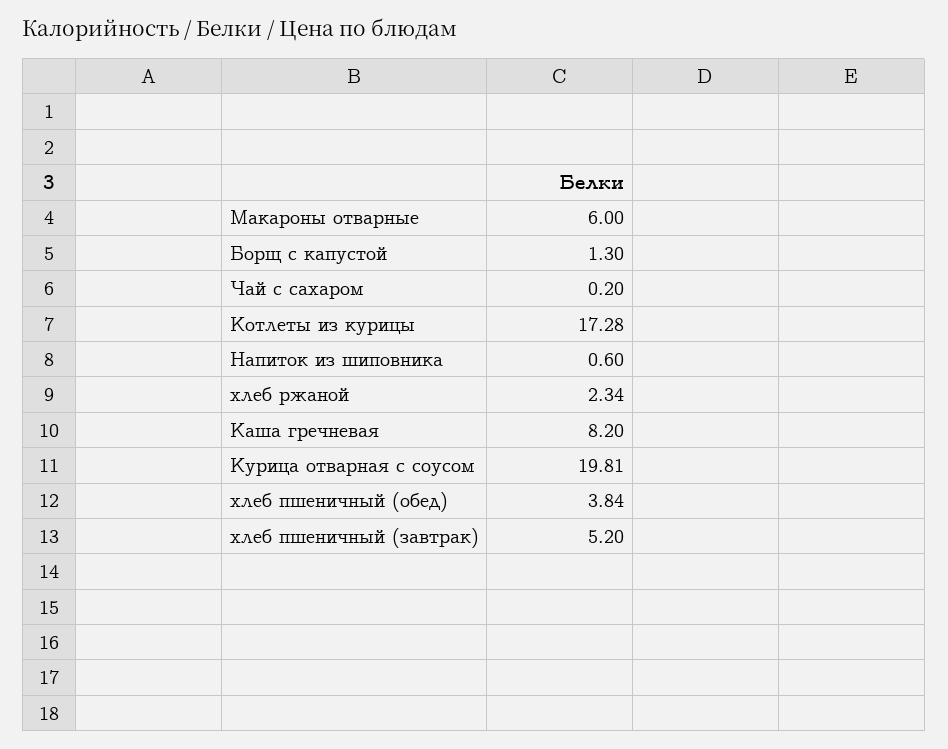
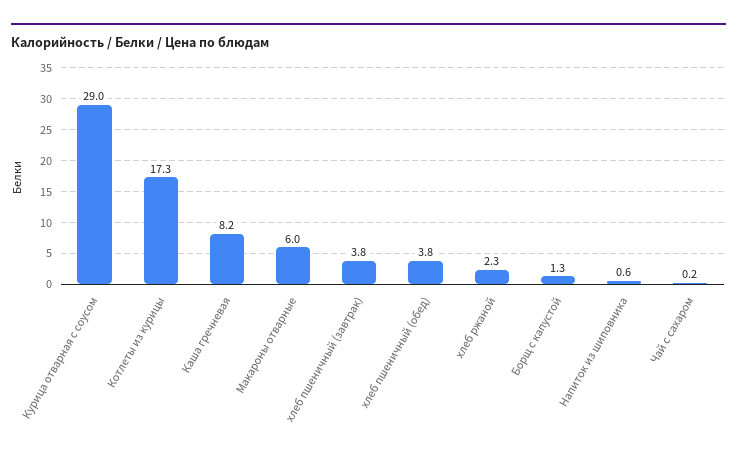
  {
    "Макароны отварные": 6,
    "Борщ с капустой": 1.3,
    "Чай с сахаром": 0.2,
    "Котлеты из курицы": 17.28,
    "Напиток из шиповника": 0.6,
    "хлеб ржаной": 2.34,
    "Каша гречневая": 8.2,
-   "Курица отварная с соусом": 19.81,
+   "Курица отварная с соусом": 29,
    "хлеб пшеничный (обед)": 3.84,
-   "хлеб пшеничный (завтрак)": 5.2
+   "хлеб пшеничный (завтрак)": 3.8
  }

